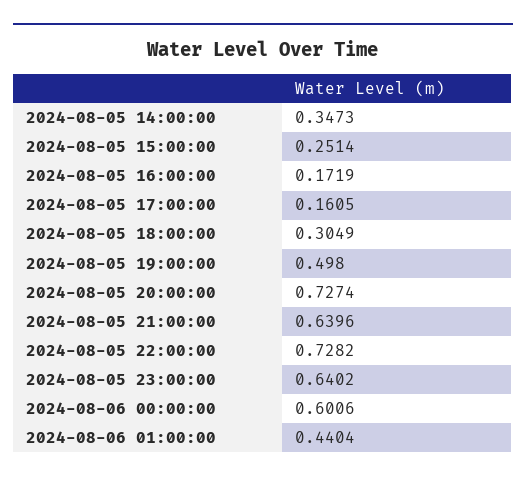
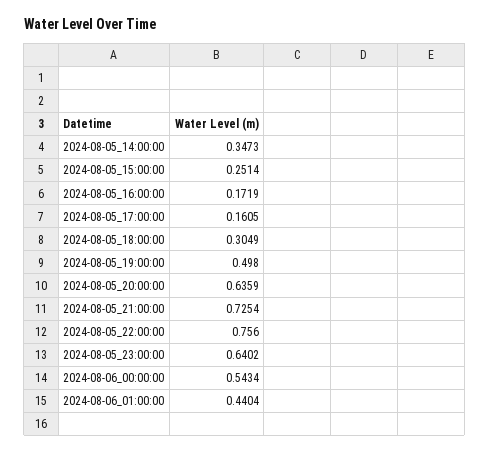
  {
    "2024-08-05 14:00:00": 0.3473,
    "2024-08-05 15:00:00": 0.2514,
    "2024-08-05 16:00:00": 0.1719,
    "2024-08-05 17:00:00": 0.1605,
    "2024-08-05 18:00:00": 0.3049,
    "2024-08-05 19:00:00": 0.498,
-   "2024-08-05 20:00:00": 0.7274,
+   "2024-08-05 20:00:00": 0.6359,
-   "2024-08-05 21:00:00": 0.6396,
+   "2024-08-05 21:00:00": 0.7254,
-   "2024-08-05 22:00:00": 0.7282,
+   "2024-08-05 22:00:00": 0.756,
    "2024-08-05 23:00:00": 0.6402,
-   "2024-08-06 00:00:00": 0.6006,
+   "2024-08-06 00:00:00": 0.5434,
    "2024-08-06 01:00:00": 0.4404
  }

